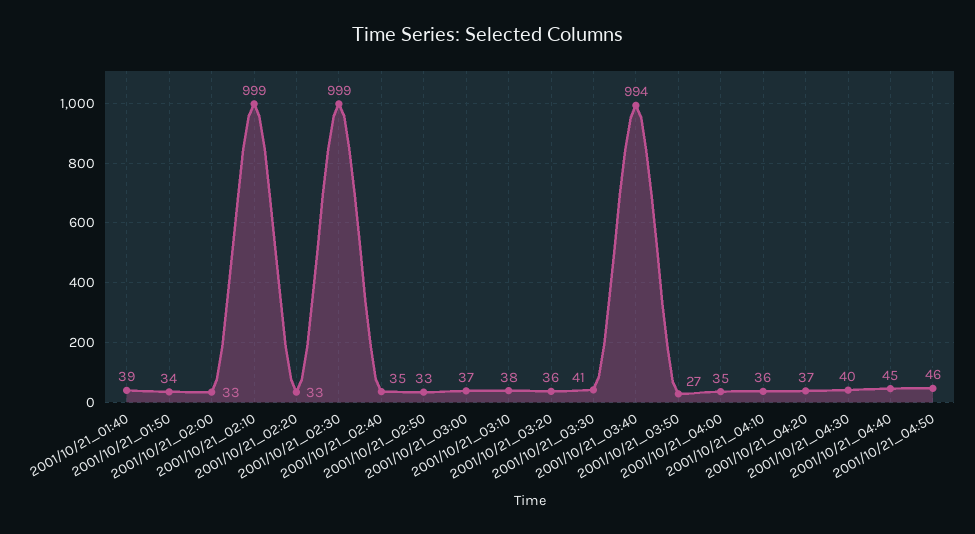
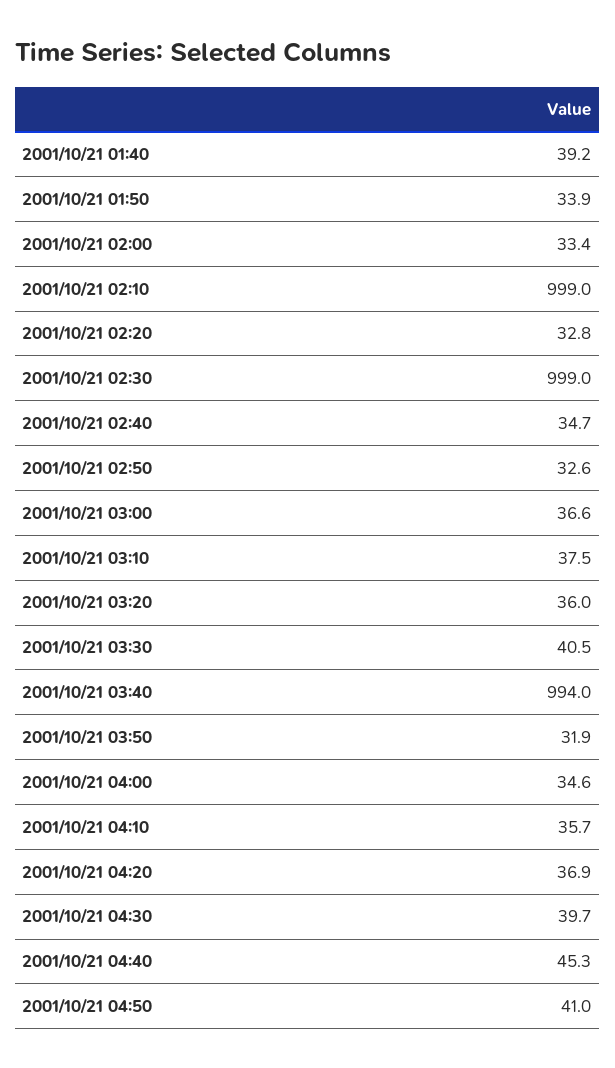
  {
    "2001/10/21_01:40": 39.2,
    "2001/10/21_01:50": 33.9,
    "2001/10/21_02:00": 33.4,
    "2001/10/21_02:10": 999,
    "2001/10/21_02:20": 32.8,
    "2001/10/21_02:30": 999,
    "2001/10/21_02:40": 34.7,
    "2001/10/21_02:50": 32.6,
    "2001/10/21_03:00": 36.6,
    "2001/10/21_03:10": 37.5,
    "2001/10/21_03:20": 36,
    "2001/10/21_03:30": 40.5,
    "2001/10/21_03:40": 994,
-   "2001/10/21_03:50": 27,
+   "2001/10/21_03:50": 31.9,
    "2001/10/21_04:00": 34.6,
    "2001/10/21_04:10": 35.7,
    "2001/10/21_04:20": 36.9,
    "2001/10/21_04:30": 39.7,
    "2001/10/21_04:40": 45.3,
-   "2001/10/21_04:50": 46
+   "2001/10/21_04:50": 41
  }

